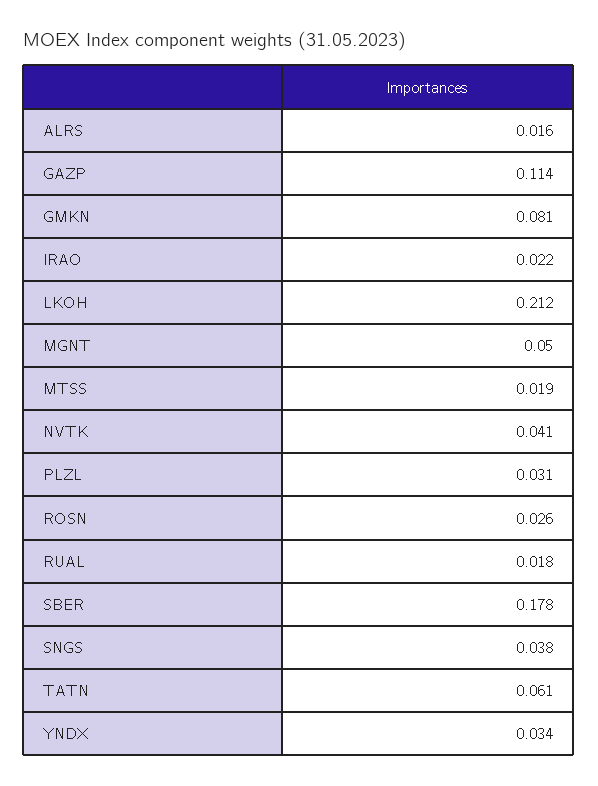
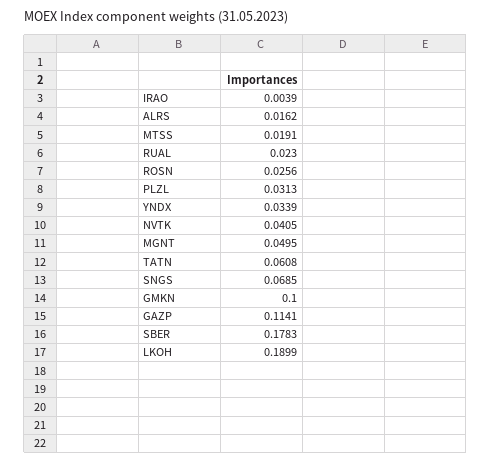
  {
    "ALRS": 0.0162,
    "GAZP": 0.1141,
-   "GMKN": 0.081,
+   "GMKN": 0.1,
-   "IRAO": 0.022,
+   "IRAO": 0.0039,
-   "LKOH": 0.212,
+   "LKOH": 0.1899,
    "MGNT": 0.0495,
    "MTSS": 0.0191,
    "NVTK": 0.0405,
    "PLZL": 0.0313,
    "ROSN": 0.0256,
-   "RUAL": 0.018,
+   "RUAL": 0.023,
    "SBER": 0.1783,
-   "SNGS": 0.038,
+   "SNGS": 0.0685,
    "TATN": 0.0608,
    "YNDX": 0.0339
  }

